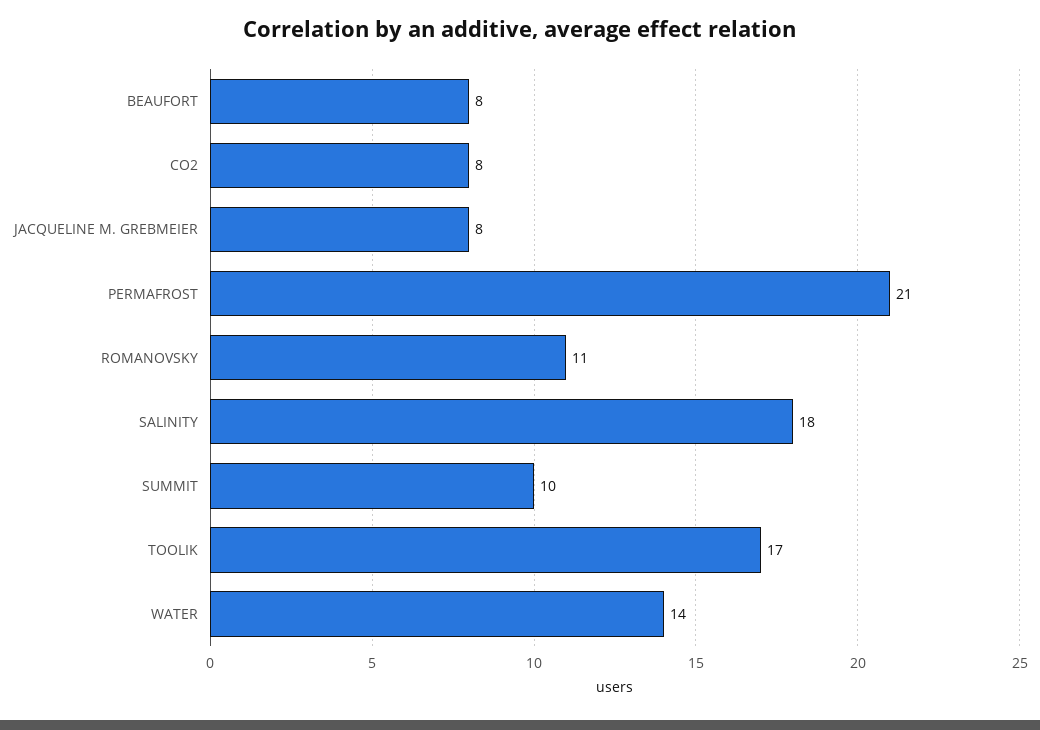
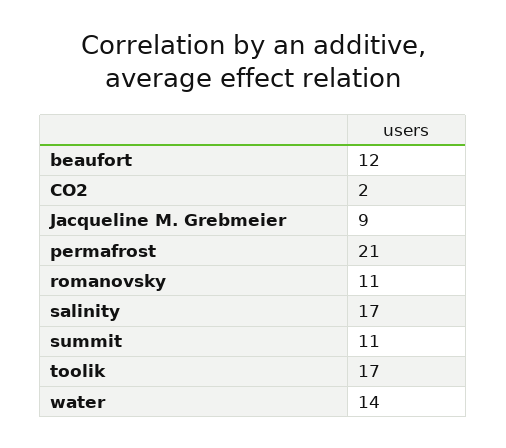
  {
-   "BEAUFORT": 8,
+   "BEAUFORT": 12,
-   "CO2": 8,
+   "CO2": 2,
-   "JACQUELINE M. GREBMEIER": 8,
+   "JACQUELINE M. GREBMEIER": 9,
    "PERMAFROST": 21,
    "ROMANOVSKY": 11,
-   "SALINITY": 18,
+   "SALINITY": 17,
-   "SUMMIT": 10,
+   "SUMMIT": 11,
    "TOOLIK": 17,
    "WATER": 14
  }

